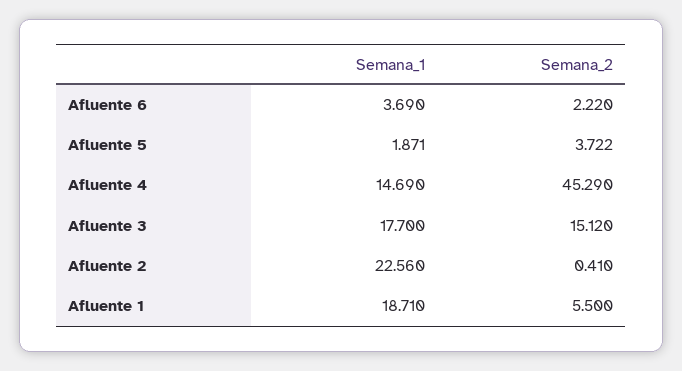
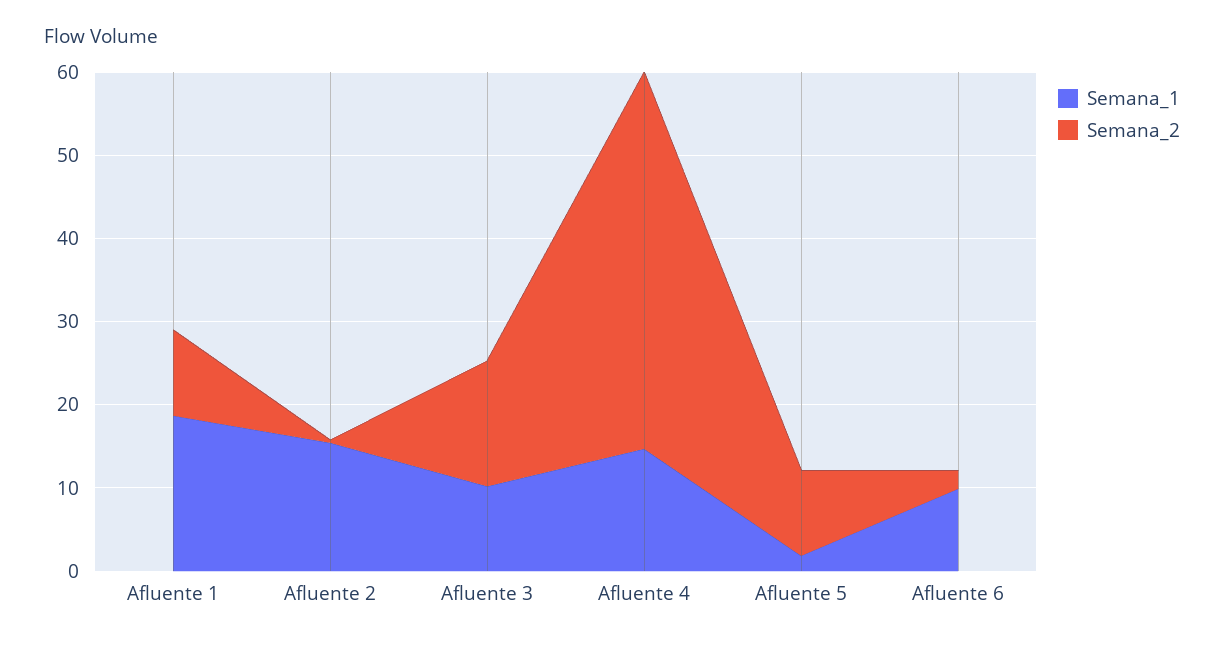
  {
    "Semana_1": {
-     "Afluente 6": 3.69,
+     "Afluente 6": 10,
      "Afluente 5": 1.871,
      "Afluente 4": 14.69,
-     "Afluente 3": 17.7,
+     "Afluente 3": 10,
-     "Afluente 2": 22.56,
+     "Afluente 2": 16,
      "Afluente 1": 18.71
    },
    "Semana_2": {
      "Afluente 6": 2.22,
-     "Afluente 5": 3.722,
+     "Afluente 5": 10,
      "Afluente 4": 45.29,
      "Afluente 3": 15.12,
      "Afluente 2": 0.41,
-     "Afluente 1": 5.5
+     "Afluente 1": 10
    }
  }

